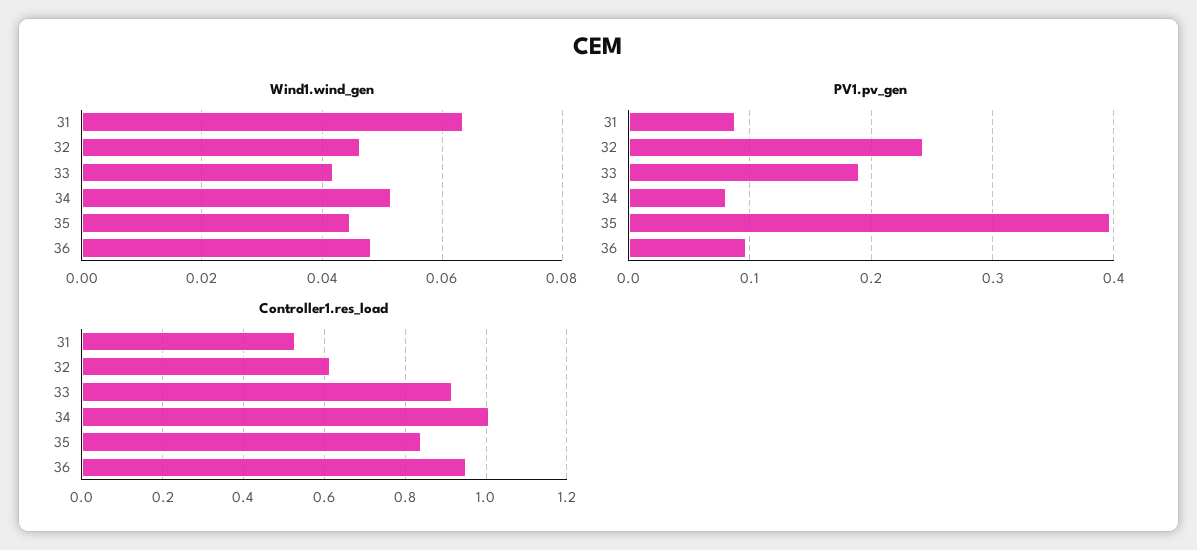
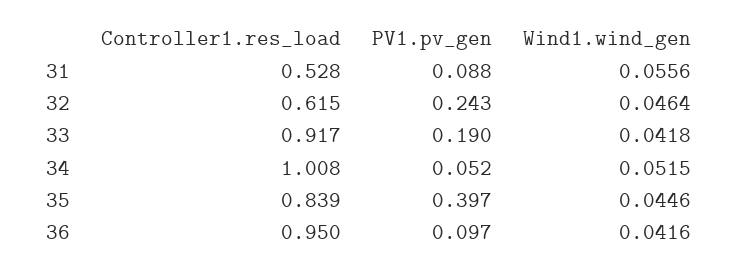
  {
    "Wind1.wind_gen": {
-     "31": 0.064,
+     "31": 0.0556,
      "32": 0.0464,
      "33": 0.0418,
      "34": 0.0515,
      "35": 0.0446,
-     "36": 0.048
+     "36": 0.0416
    },
    "PV1.pv_gen": {
      "31": 0.088,
      "32": 0.243,
      "33": 0.19,
-     "34": 0.08,
+     "34": 0.052,
      "35": 0.397,
      "36": 0.097
    },
    "Controller1.res_load": {
      "31": 0.528,
      "32": 0.615,
      "33": 0.917,
      "34": 1.008,
      "35": 0.839,
      "36": 0.95
    }
  }

